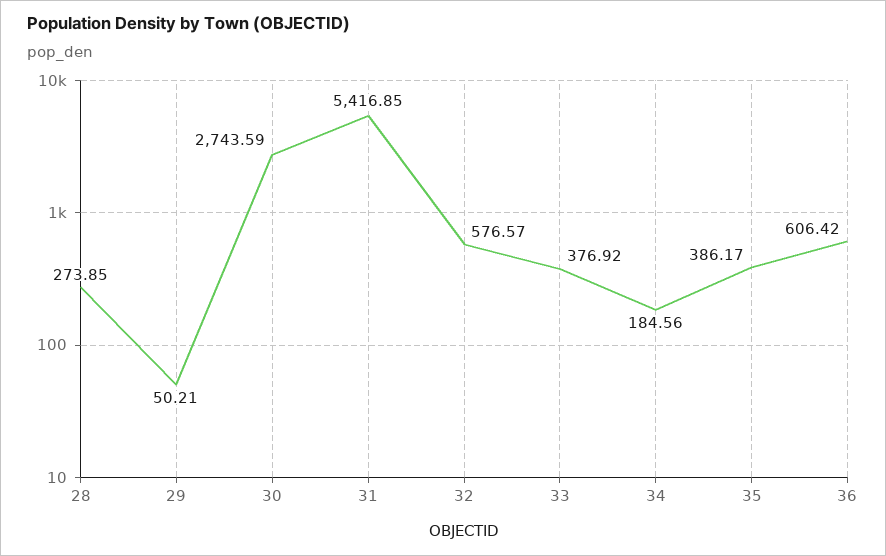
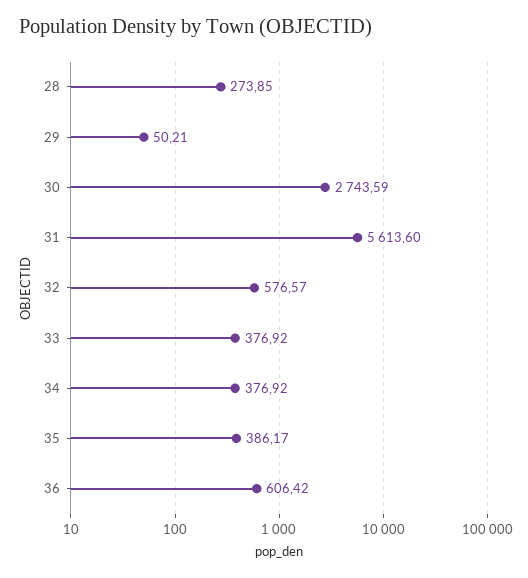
  {
    "28": 273.85,
    "29": 50.21,
    "30": 2743.59,
-   "31": 5416.85,
+   "31": 5613.6,
    "32": 576.57,
    "33": 376.92,
-   "34": 184.56,
+   "34": 376.92,
    "35": 386.17,
    "36": 606.42
  }

